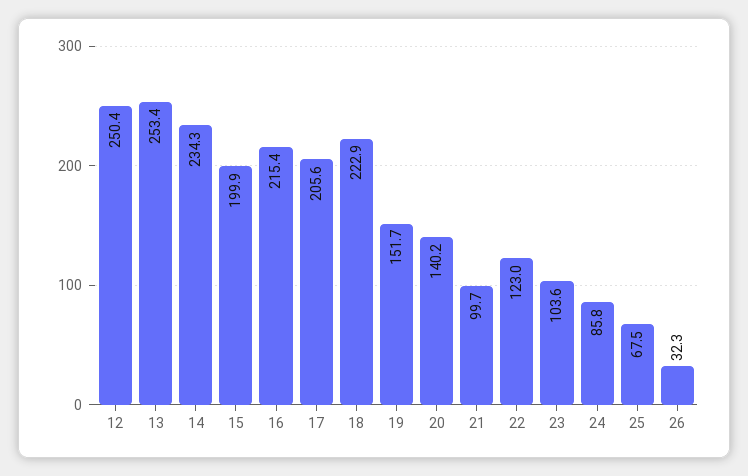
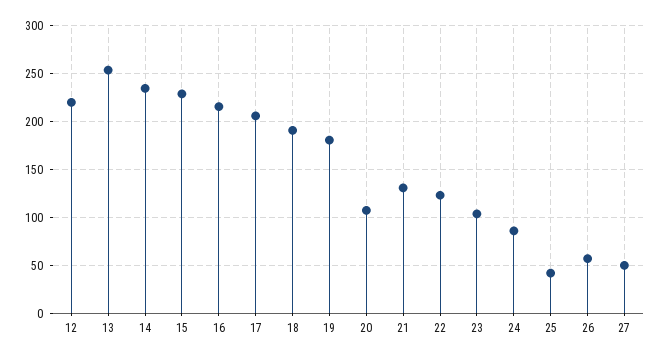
  {
-   "12": 250.4,
+   "12": 220,
    "13": 253.4,
    "14": 234.3,
-   "15": 199.9,
+   "15": 230,
    "16": 215.4,
    "17": 205.6,
-   "18": 222.9,
+   "18": 190,
-   "19": 151.7,
+   "19": 180,
-   "20": 140.2,
+   "20": 110,
-   "21": 99.7,
+   "21": 130,
    "22": 123,
    "23": 103.6,
    "24": 85.8,
-   "25": 67.5,
+   "25": 40,
-   "26": 32.3
+   "26": 60,
+   "27": 50
  }

